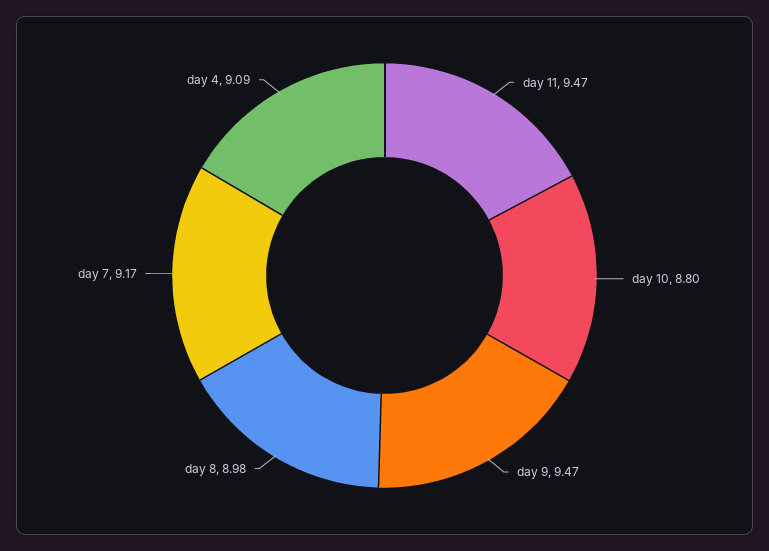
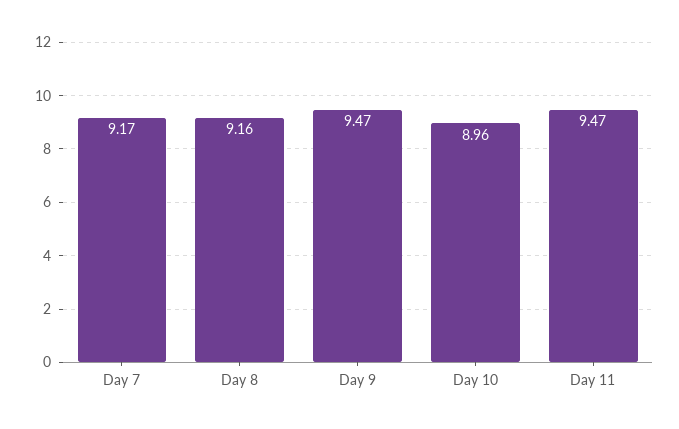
  {
    "day 11": 9.47,
-   "day 10": 8.8,
+   "day 10": 8.96,
    "day 9": 9.47,
-   "day 8": 8.98,
+   "day 8": 9.16,
-   "day 7": 9.17,
+   "day 7": 9.17
-   "day 4": 9.09
  }

